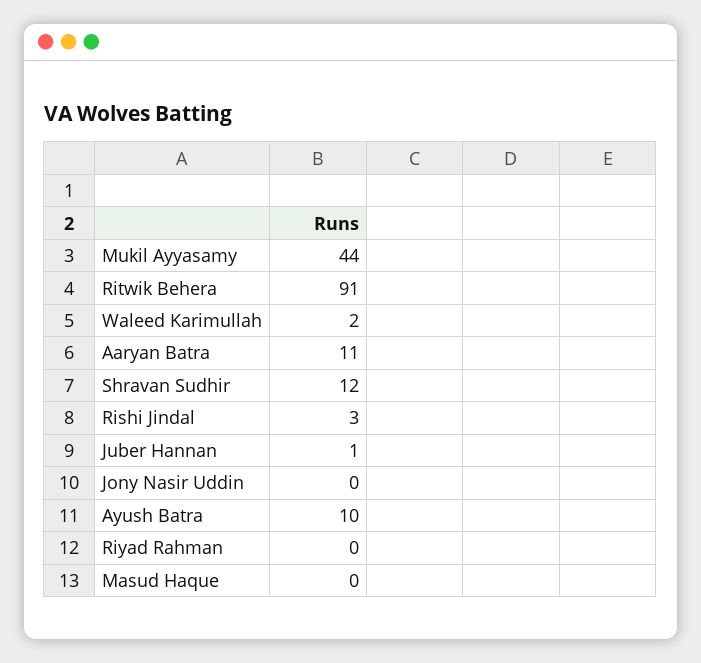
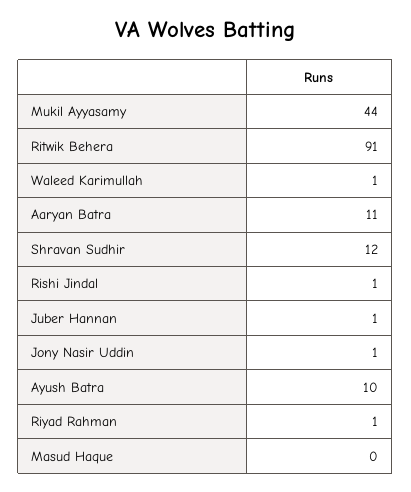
  {
    "Mukil Ayyasamy": 44,
    "Ritwik Behera": 91,
-   "Waleed Karimullah": 2,
+   "Waleed Karimullah": 1,
    "Aaryan Batra": 11,
    "Shravan Sudhir": 12,
-   "Rishi Jindal": 3,
+   "Rishi Jindal": 1,
    "Juber Hannan": 1,
-   "Jony Nasir Uddin": 0,
+   "Jony Nasir Uddin": 1,
    "Ayush Batra": 10,
-   "Riyad Rahman": 0,
+   "Riyad Rahman": 1,
    "Masud Haque": 0
  }

